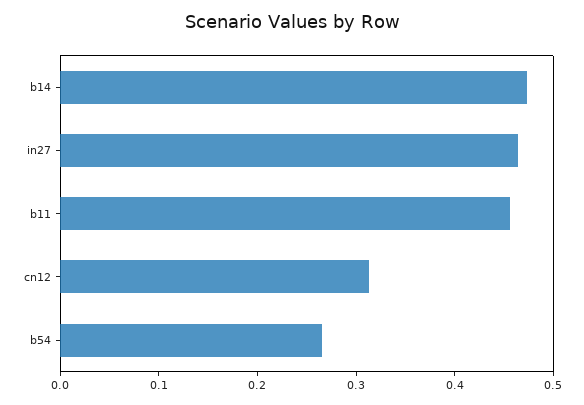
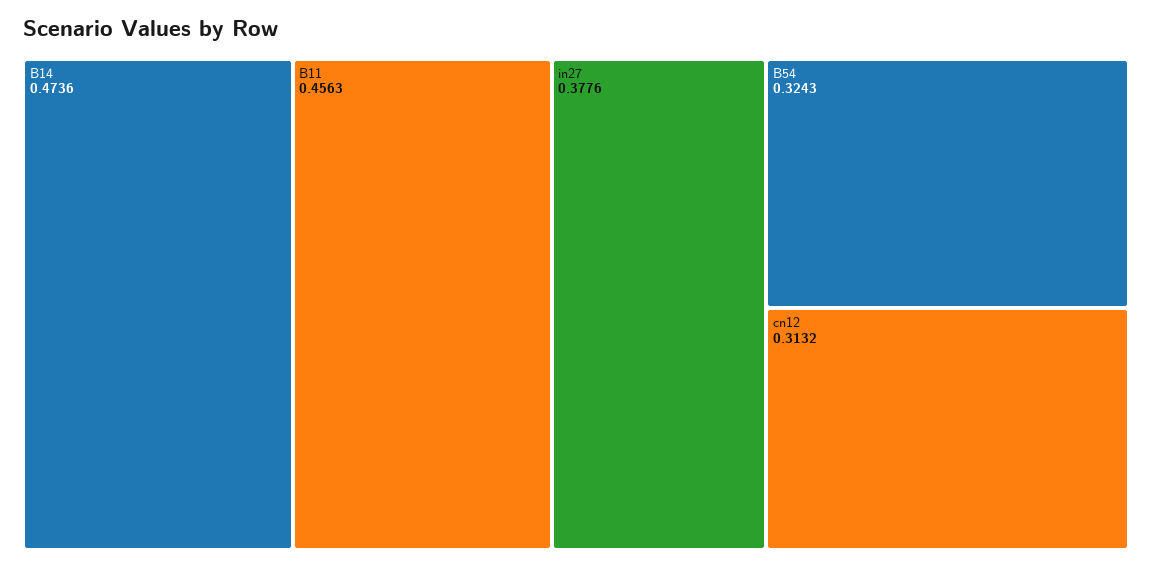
  {
    "b14": 0.4736,
-   "in27": 0.46,
+   "in27": 0.3776,
    "b11": 0.4563,
    "cn12": 0.3132,
-   "b54": 0.26
+   "b54": 0.3243
  }

